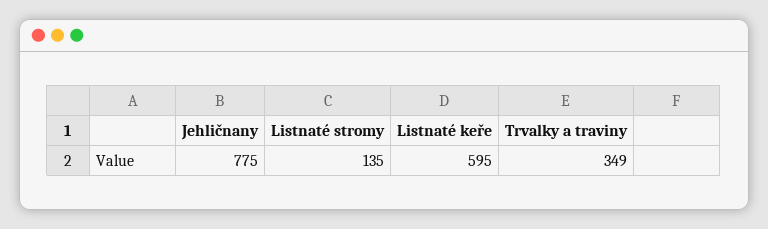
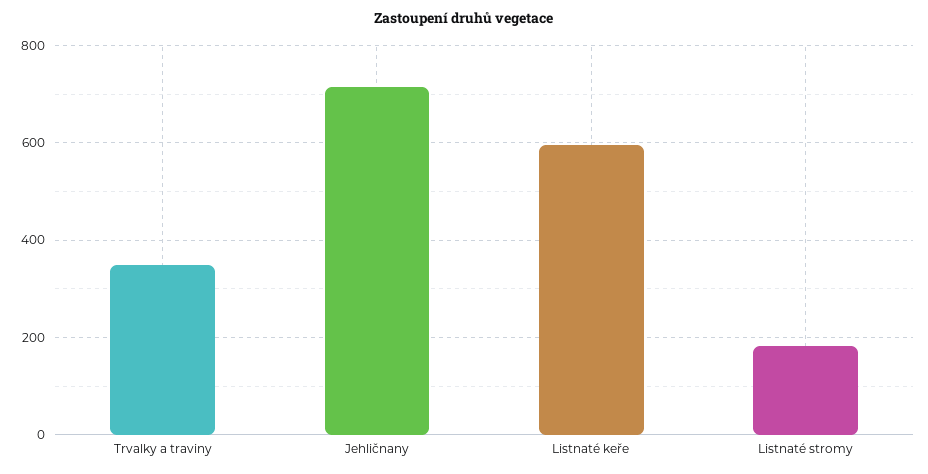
  {
-   "Jehličnany": 775,
+   "Jehličnany": 720,
-   "Listnaté stromy": 135,
+   "Listnaté stromy": 180,
    "Listnaté keře": 595,
    "Trvalky a traviny": 349
  }

